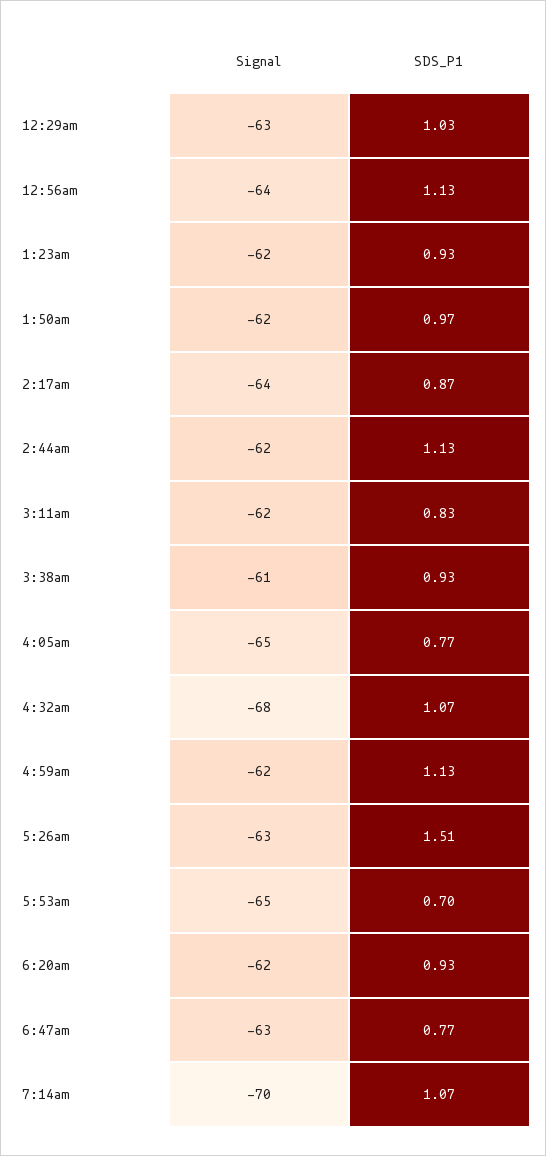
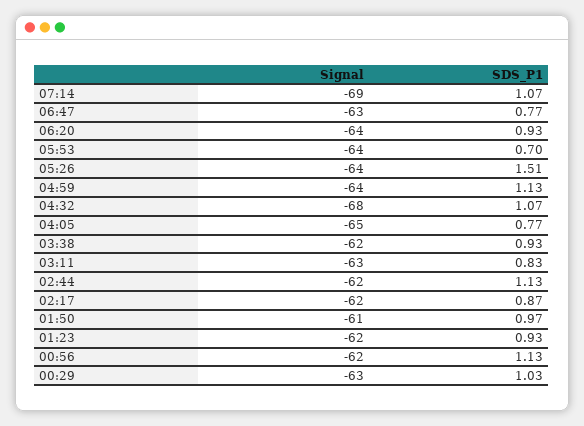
  {
    "Signal": {
      "12:29am": -63,
-     "12:56am": -64,
+     "12:56am": -62,
      "1:23am": -62,
-     "1:50am": -62,
+     "1:50am": -61,
-     "2:17am": -64,
+     "2:17am": -62,
      "2:44am": -62,
-     "3:11am": -62,
+     "3:11am": -63,
-     "3:38am": -61,
+     "3:38am": -62,
      "4:05am": -65,
      "4:32am": -68,
-     "4:59am": -62,
+     "4:59am": -64,
-     "5:26am": -63,
+     "5:26am": -64,
-     "5:53am": -65,
+     "5:53am": -64,
-     "6:20am": -62,
+     "6:20am": -64,
      "6:47am": -63,
-     "7:14am": -70
+     "7:14am": -69
    },
    "SDS_P1": {
      "12:29am": 1.03,
      "12:56am": 1.13,
      "1:23am": 0.93,
      "1:50am": 0.97,
      "2:17am": 0.87,
      "2:44am": 1.13,
      "3:11am": 0.83,
      "3:38am": 0.93,
      "4:05am": 0.77,
      "4:32am": 1.07,
      "4:59am": 1.13,
      "5:26am": 1.51,
      "5:53am": 0.7,
      "6:20am": 0.93,
      "6:47am": 0.77,
      "7:14am": 1.07
    }
  }

